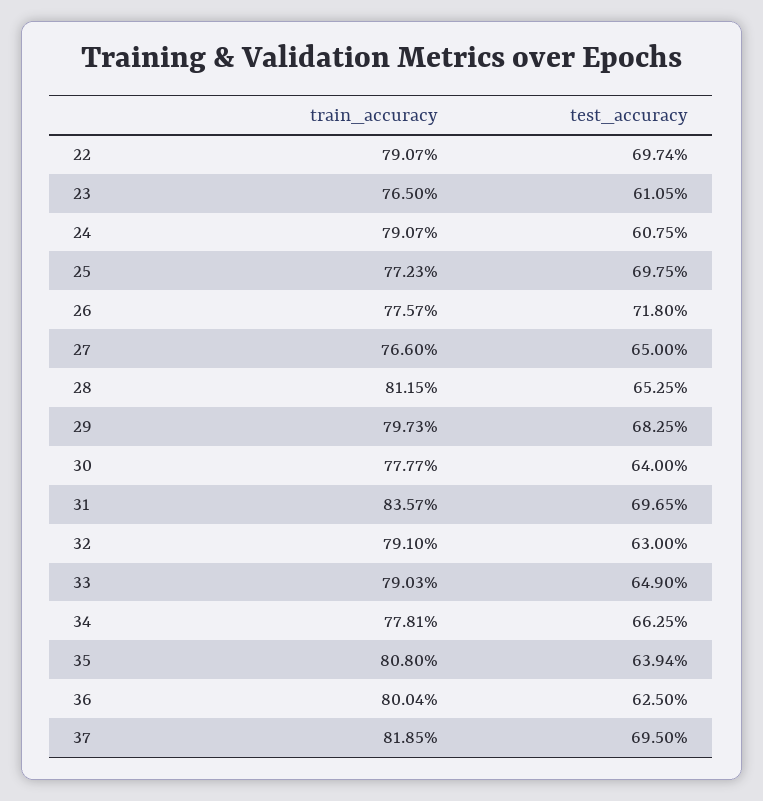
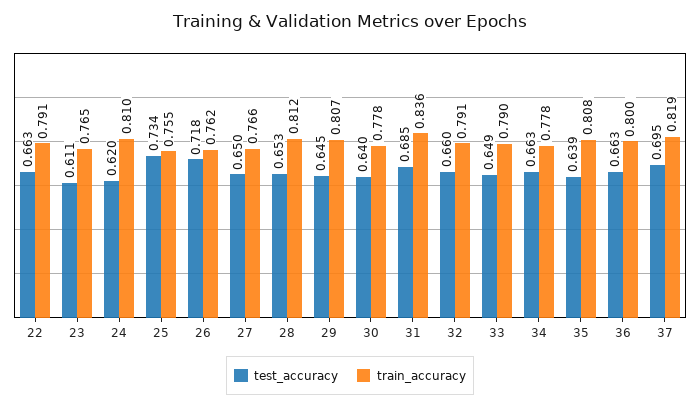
  {
    "train_accuracy": {
      "22": 0.7907,
      "23": 0.765,
-     "24": 0.7907,
+     "24": 0.81,
-     "25": 0.7723,
+     "25": 0.755,
-     "26": 0.7757,
+     "26": 0.762,
      "27": 0.766,
      "28": 0.8115,
-     "29": 0.7973,
+     "29": 0.807,
      "30": 0.7777,
      "31": 0.8357,
      "32": 0.791,
      "33": 0.7903,
      "34": 0.7781,
      "35": 0.808,
      "36": 0.8004,
      "37": 0.8185
    },
    "test_accuracy": {
-     "22": 0.6974,
+     "22": 0.663,
      "23": 0.6105,
-     "24": 0.6075,
+     "24": 0.62,
-     "25": 0.6975,
+     "25": 0.734,
      "26": 0.718,
      "27": 0.65,
      "28": 0.6525,
-     "29": 0.6825,
+     "29": 0.645,
      "30": 0.64,
-     "31": 0.6965,
+     "31": 0.685,
-     "32": 0.63,
+     "32": 0.66,
      "33": 0.649,
      "34": 0.6625,
      "35": 0.6394,
-     "36": 0.625,
+     "36": 0.663,
      "37": 0.695
    }
  }

